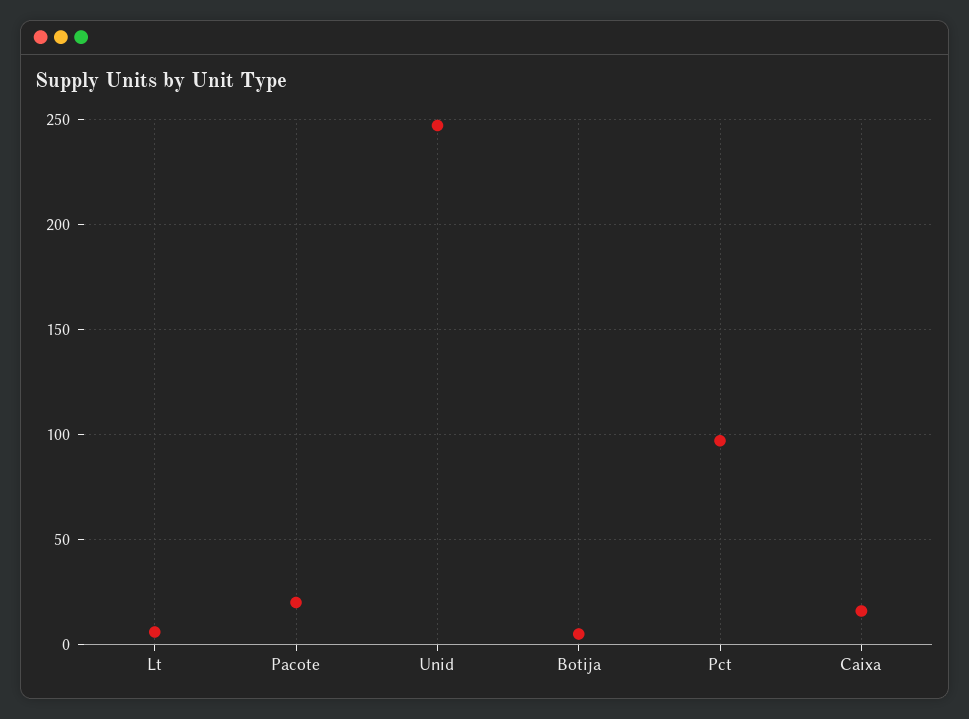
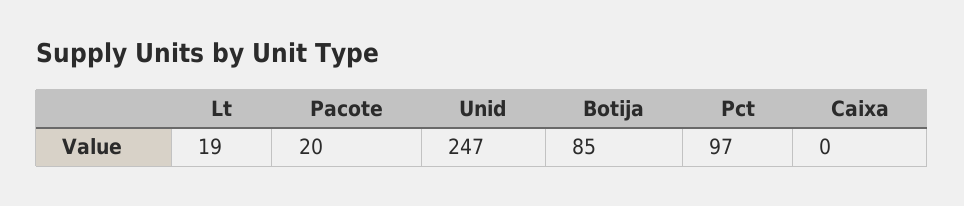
  {
-   "Lt": 5,
+   "Lt": 19,
    "Pacote": 20,
    "Unid": 247,
-   "Botija": 5,
+   "Botija": 85,
    "Pct": 97,
-   "Caixa": 15
+   "Caixa": 0
  }

